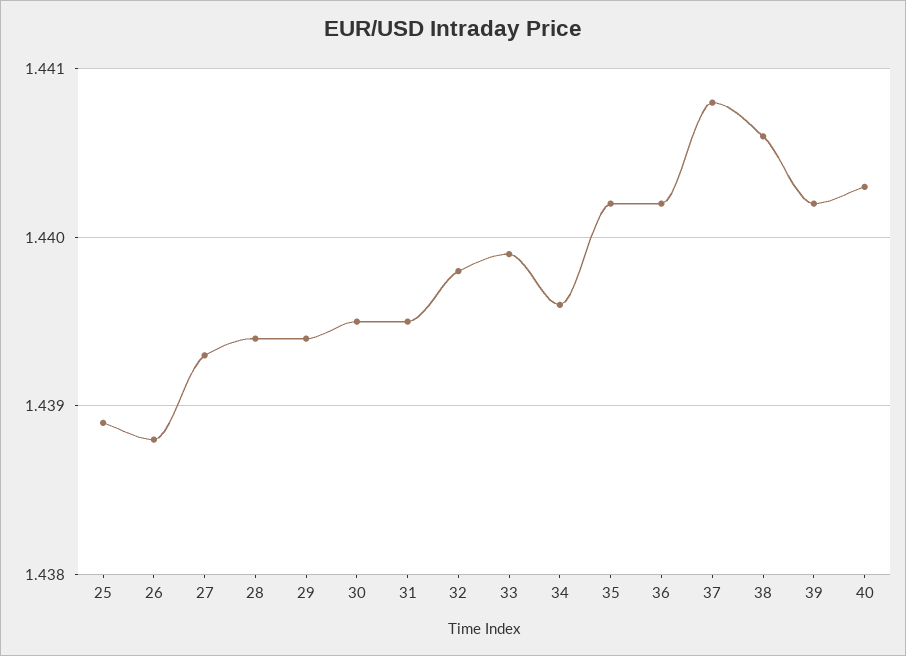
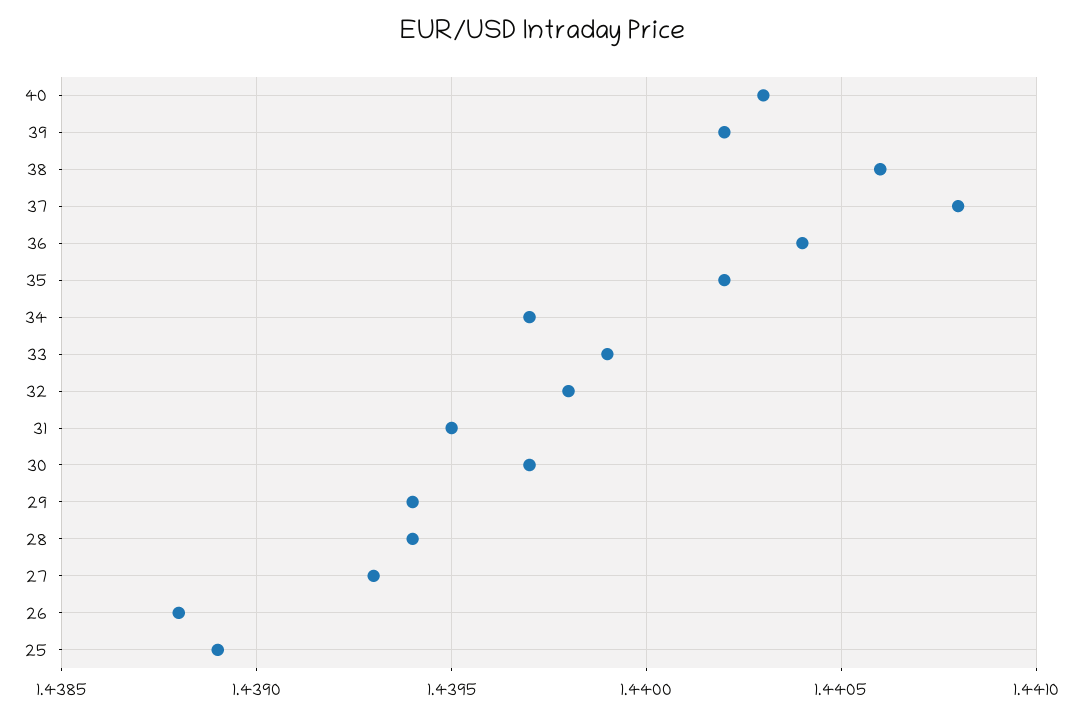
  {
    "25": 1.4389,
    "26": 1.4388,
    "27": 1.4393,
    "28": 1.4394,
    "29": 1.4394,
-   "30": 1.4395,
+   "30": 1.4397,
    "31": 1.4395,
    "32": 1.4398,
    "33": 1.4399,
-   "34": 1.4396,
+   "34": 1.4397,
    "35": 1.4402,
-   "36": 1.4402,
+   "36": 1.4404,
    "37": 1.4408,
    "38": 1.4406,
    "39": 1.4402,
    "40": 1.4403
  }

